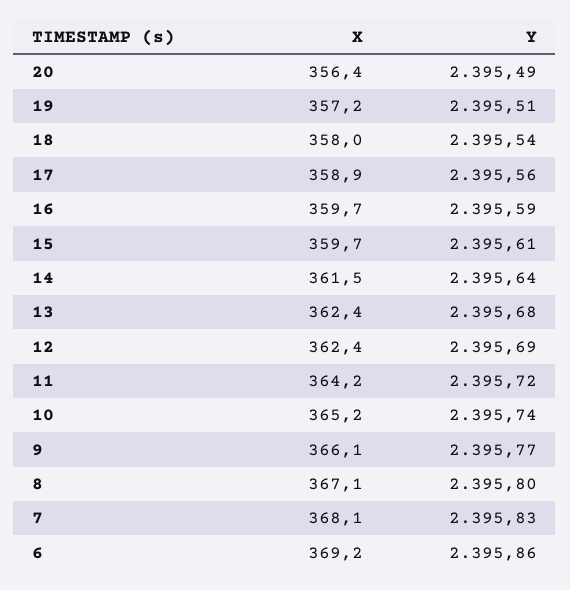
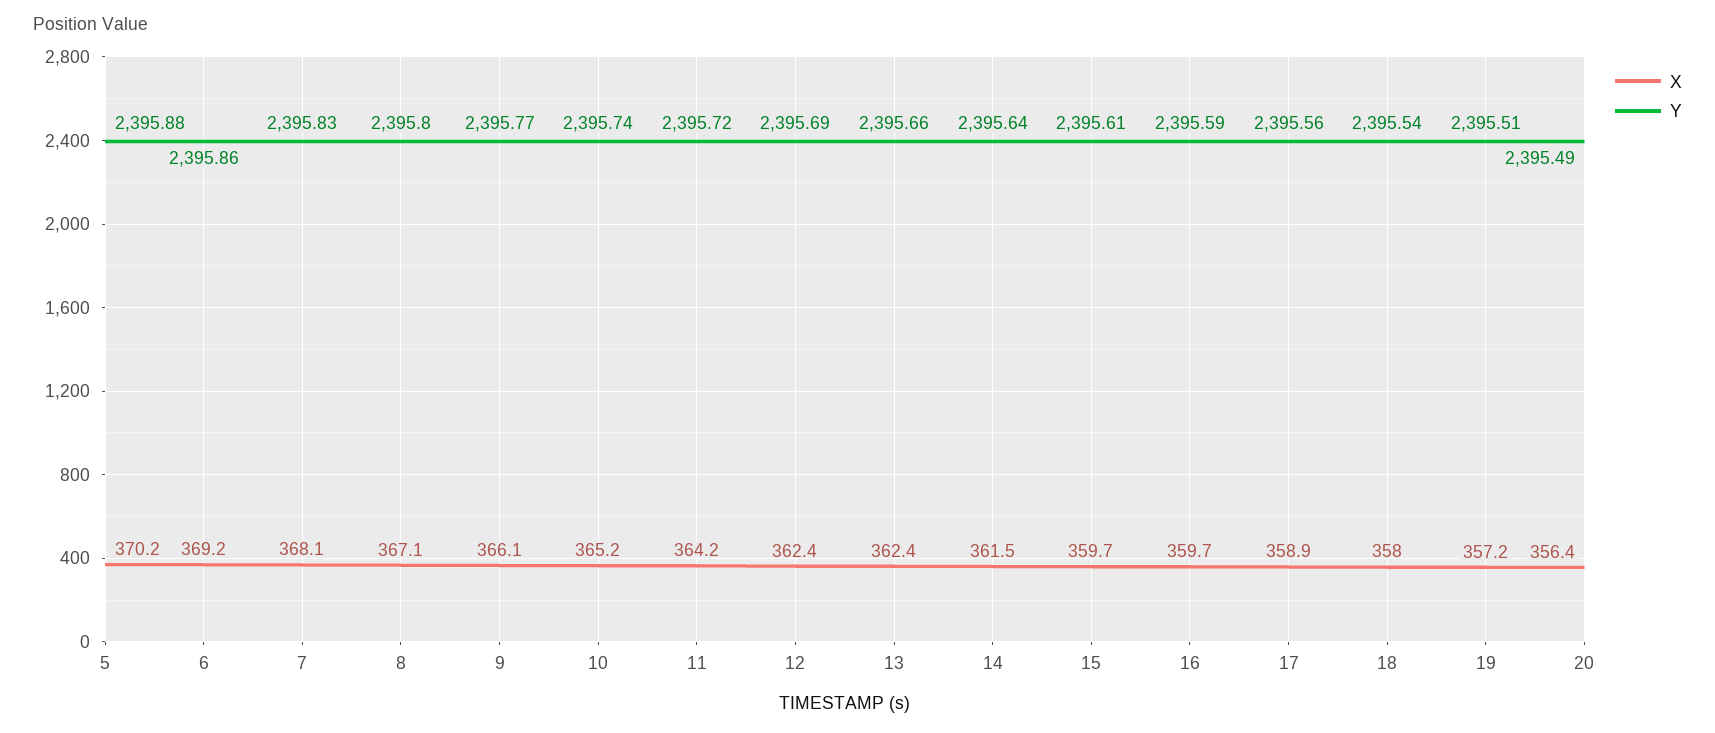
  {
    "X": {
      "20": 356.4,
      "19": 357.2,
      "18": 358,
      "17": 358.9,
      "16": 359.7,
      "15": 359.7,
      "14": 361.5,
      "13": 362.4,
      "12": 362.4,
      "11": 364.2,
      "10": 365.2,
      "9": 366.1,
      "8": 367.1,
      "7": 368.1,
-     "6": 369.2
+     "6": 369.2,
+     "5": 370.2
    },
    "Y": {
      "20": 2395.49,
      "19": 2395.51,
      "18": 2395.54,
      "17": 2395.56,
      "16": 2395.59,
      "15": 2395.61,
      "14": 2395.64,
-     "13": 2395.68,
+     "13": 2395.66,
      "12": 2395.69,
      "11": 2395.72,
      "10": 2395.74,
      "9": 2395.77,
      "8": 2395.8,
      "7": 2395.83,
-     "6": 2395.86
+     "6": 2395.86,
+     "5": 2395.88
    }
  }

